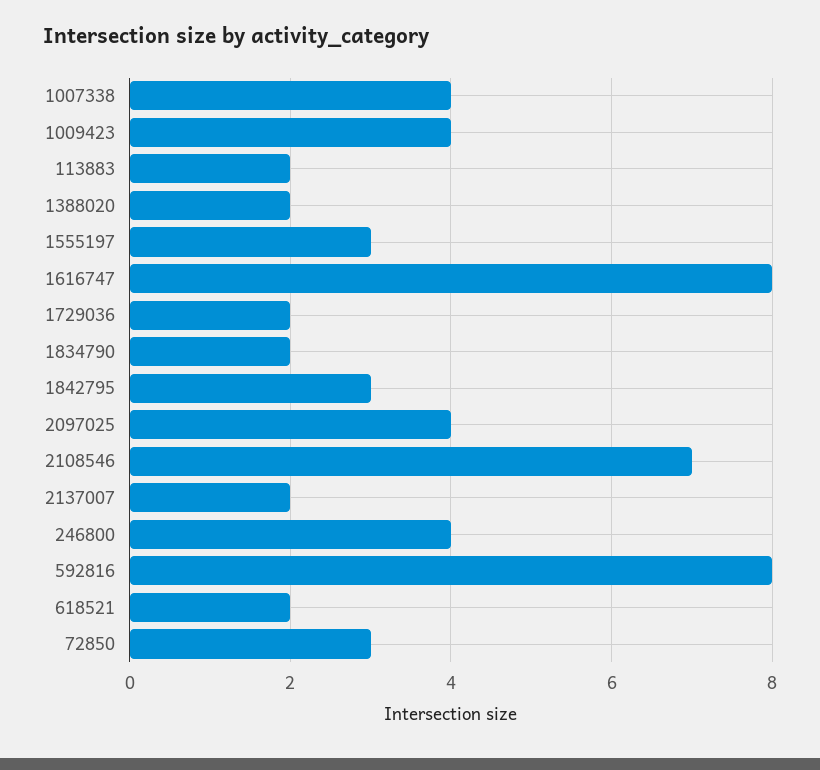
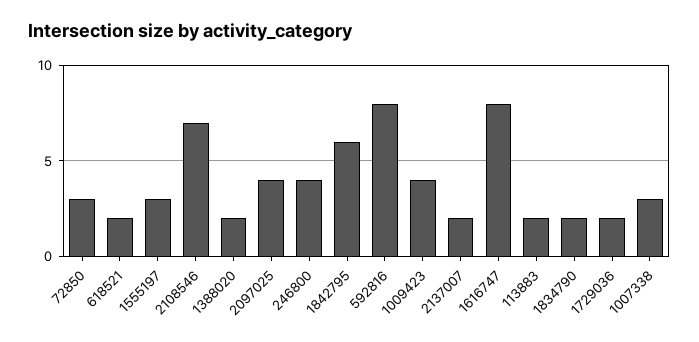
  {
-   "1007338": 4,
+   "1007338": 3,
    "1009423": 4,
    "113883": 2,
    "1388020": 2,
    "1555197": 3,
    "1616747": 8,
    "1729036": 2,
    "1834790": 2,
-   "1842795": 3,
+   "1842795": 6,
    "2097025": 4,
    "2108546": 7,
    "2137007": 2,
    "246800": 4,
    "592816": 8,
    "618521": 2,
    "72850": 3
  }

